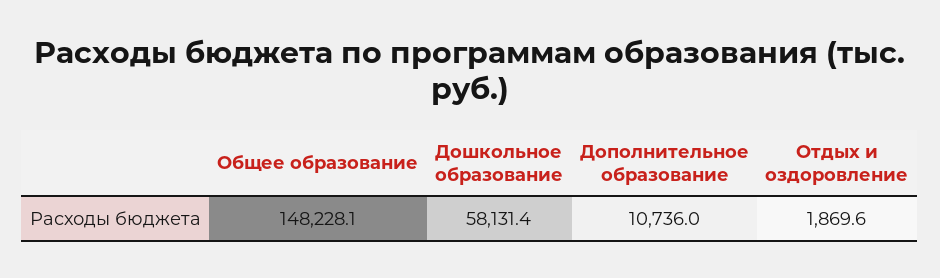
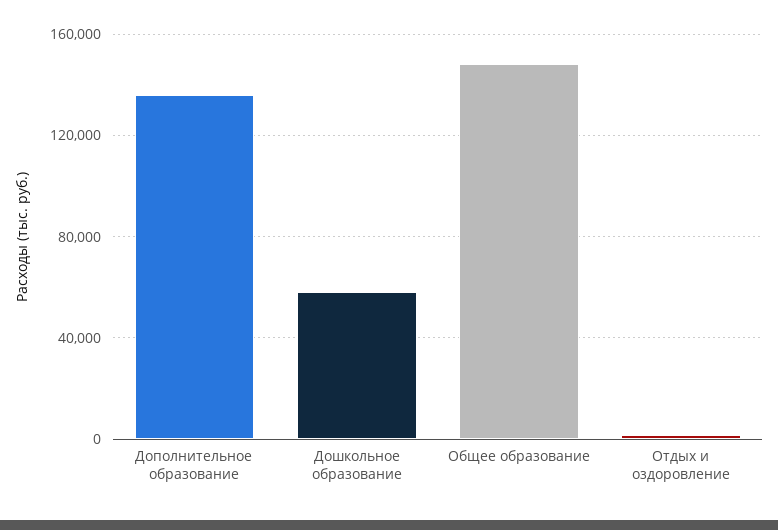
  {
    "Общее образование": 148228.1,
    "Дошкольное образование": 58131.4,
-   "Дополнительное образование": 10736,
+   "Дополнительное образование": 135000,
    "Отдых и оздоровление": 1869.6
  }

